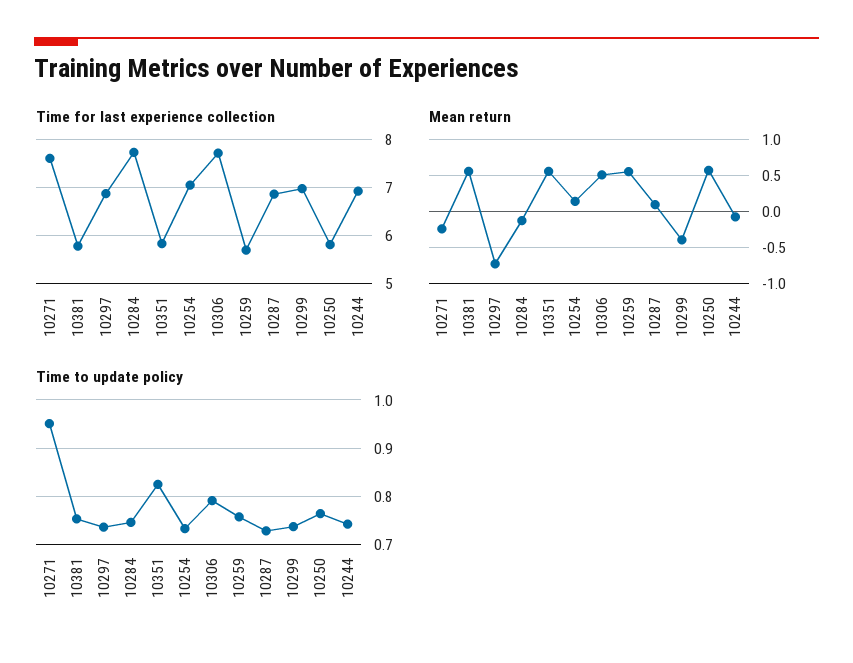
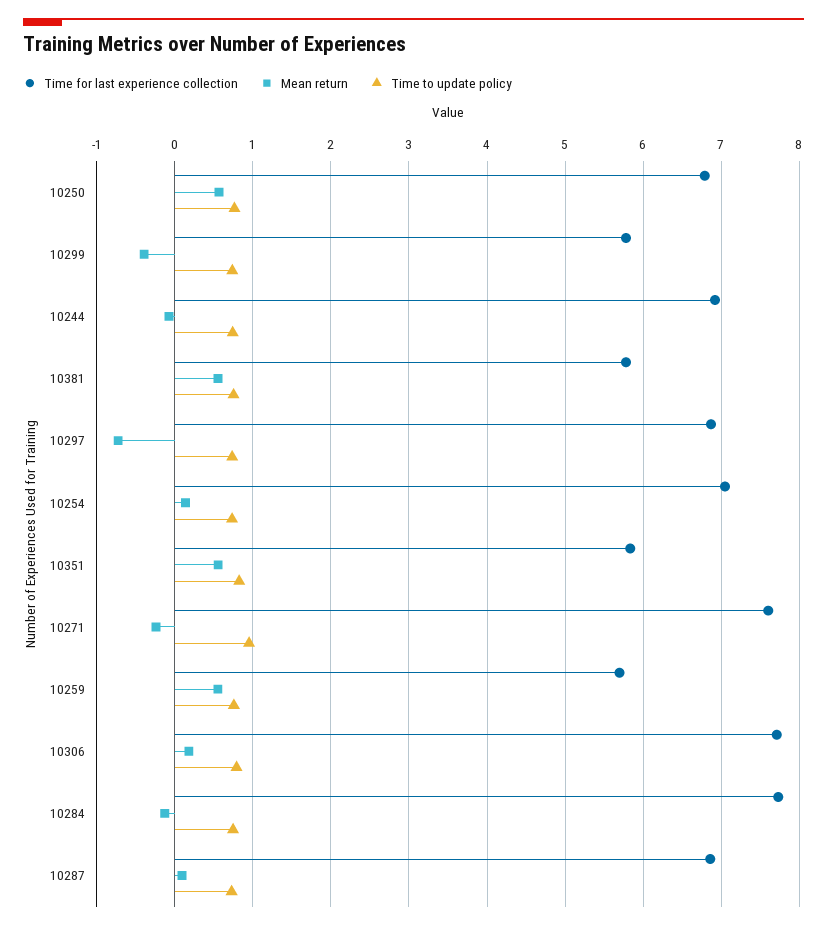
  {
    "Time for last experience collection": {
      "10271": 7.6,
      "10381": 5.8,
      "10297": 6.9,
      "10284": 7.7,
      "10351": 5.8,
      "10254": 7,
      "10306": 7.7,
      "10259": 5.7,
      "10287": 6.9,
-     "10299": 7,
+     "10299": 5.8,
-     "10250": 5.8,
+     "10250": 6.8,
      "10244": 6.9
    },
    "Mean return": {
      "10271": -0.2,
      "10381": 0.6,
      "10297": -0.7,
      "10284": -0.1,
      "10351": 0.6,
      "10254": 0.1,
-     "10306": 0.5,
+     "10306": 0.2,
      "10259": 0.6,
      "10287": 0.1,
      "10299": -0.4,
      "10250": 0.6,
      "10244": -0.1
    },
    "Time to update policy": {
      "10271": 0.96,
      "10381": 0.76,
      "10297": 0.74,
      "10284": 0.74,
      "10351": 0.82,
      "10254": 0.74,
      "10306": 0.8,
      "10259": 0.76,
      "10287": 0.72,
      "10299": 0.74,
      "10250": 0.76,
      "10244": 0.74
    }
  }

